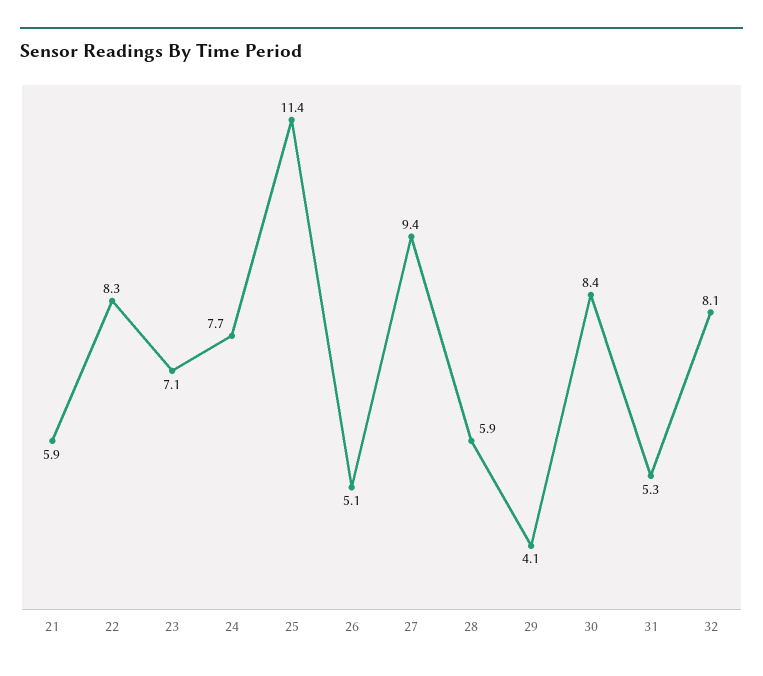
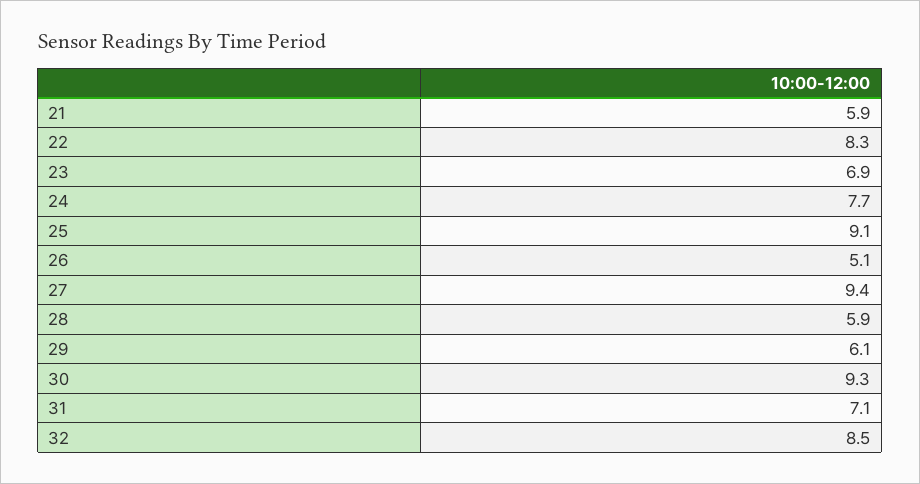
  {
    "21": 5.9,
    "22": 8.3,
-   "23": 7.1,
+   "23": 6.9,
    "24": 7.7,
-   "25": 11.4,
+   "25": 9.1,
    "26": 5.1,
    "27": 9.4,
    "28": 5.9,
-   "29": 4.1,
+   "29": 6.1,
-   "30": 8.4,
+   "30": 9.3,
-   "31": 5.3,
+   "31": 7.1,
-   "32": 8.1
+   "32": 8.5
  }

